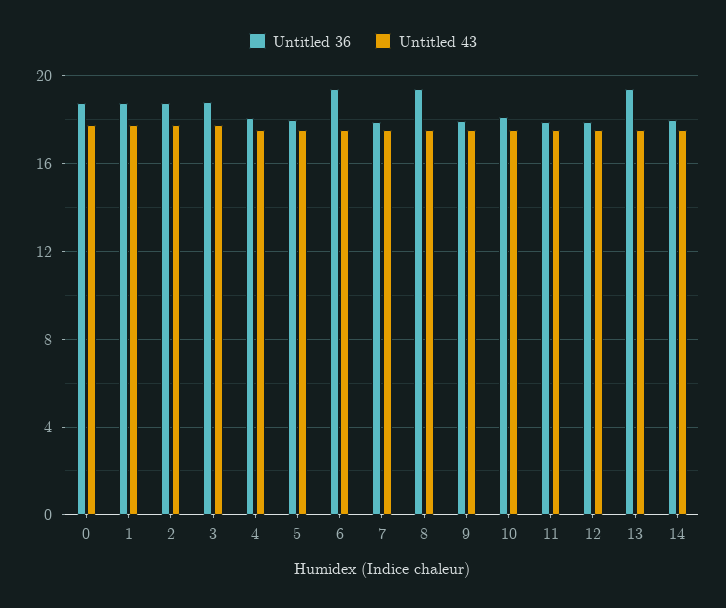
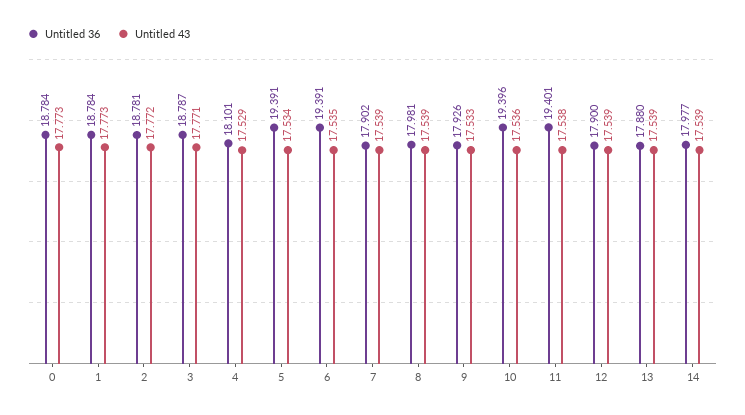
  {
    "Untitled 36": {
      "0": 18.784,
      "1": 18.784,
      "2": 18.781,
      "3": 18.787,
      "4": 18.101,
-     "5": 18,
+     "5": 19.391,
      "6": 19.391,
      "7": 17.902,
-     "8": 19.5,
+     "8": 17.981,
      "9": 17.926,
-     "10": 18,
+     "10": 19.396,
-     "11": 18,
+     "11": 19.401,
      "12": 17.9,
-     "13": 19.5,
+     "13": 17.88,
      "14": 17.977
    },
    "Untitled 43": {
      "0": 17.773,
      "1": 17.773,
      "2": 17.772,
      "3": 17.771,
      "4": 17.529,
      "5": 17.534,
      "6": 17.535,
      "7": 17.539,
      "8": 17.539,
      "9": 17.533,
      "10": 17.536,
      "11": 17.538,
      "12": 17.539,
      "13": 17.539,
      "14": 17.539
    }
  }

